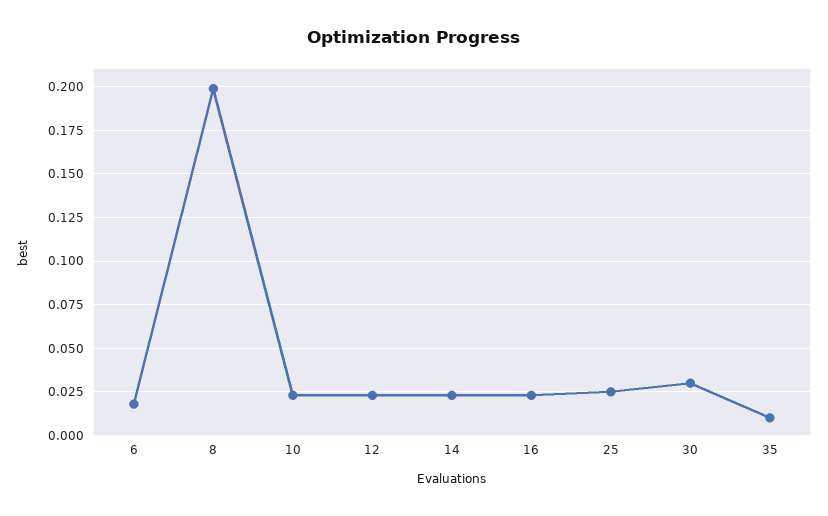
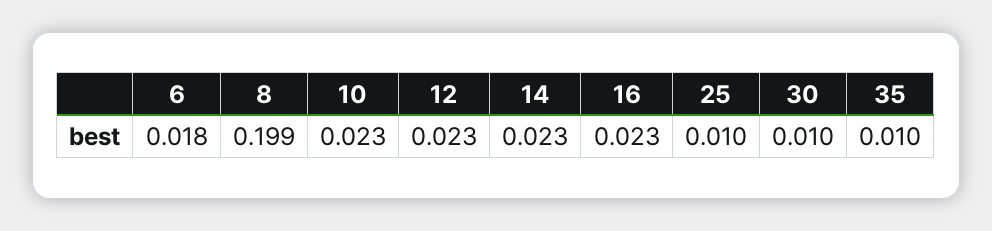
  {
    "6": 0.018,
    "8": 0.199,
    "10": 0.023,
    "12": 0.023,
    "14": 0.023,
    "16": 0.023,
-   "25": 0.025,
+   "25": 0.01,
-   "30": 0.03,
+   "30": 0.01,
    "35": 0.01
  }

